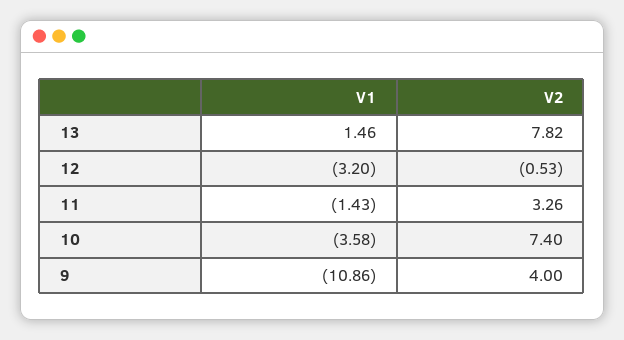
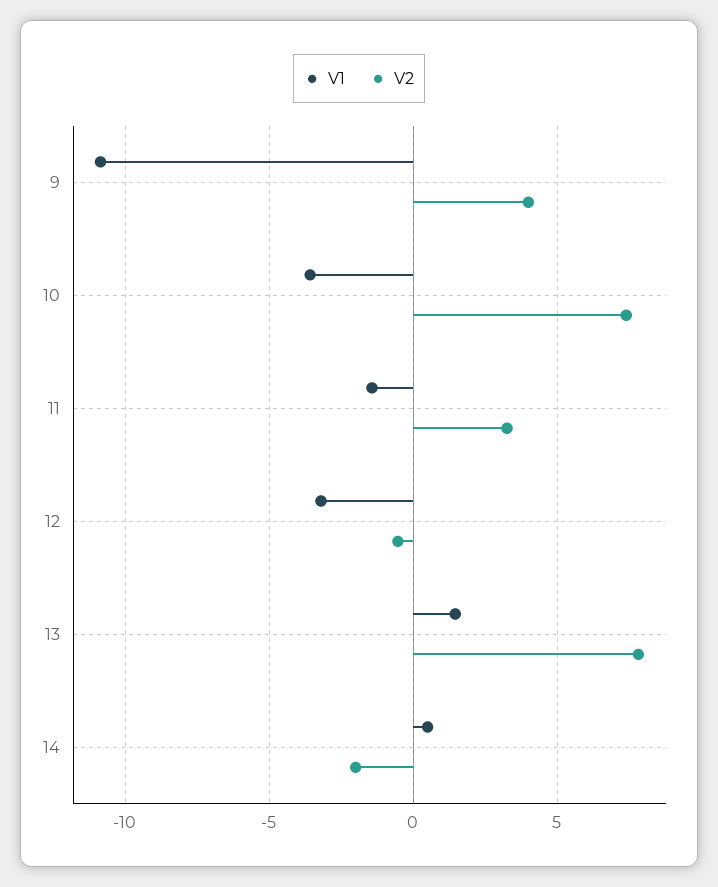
  {
    "V1": {
      "13": 1.46,
      "12": -3.2,
      "11": -1.43,
      "10": -3.58,
-     "9": -10.86
+     "9": -10.86,
+     "14": 0.5
    },
    "V2": {
      "13": 7.82,
      "12": -0.53,
      "11": 3.26,
      "10": 7.4,
-     "9": 4
+     "9": 4,
+     "14": -2
    }
  }

